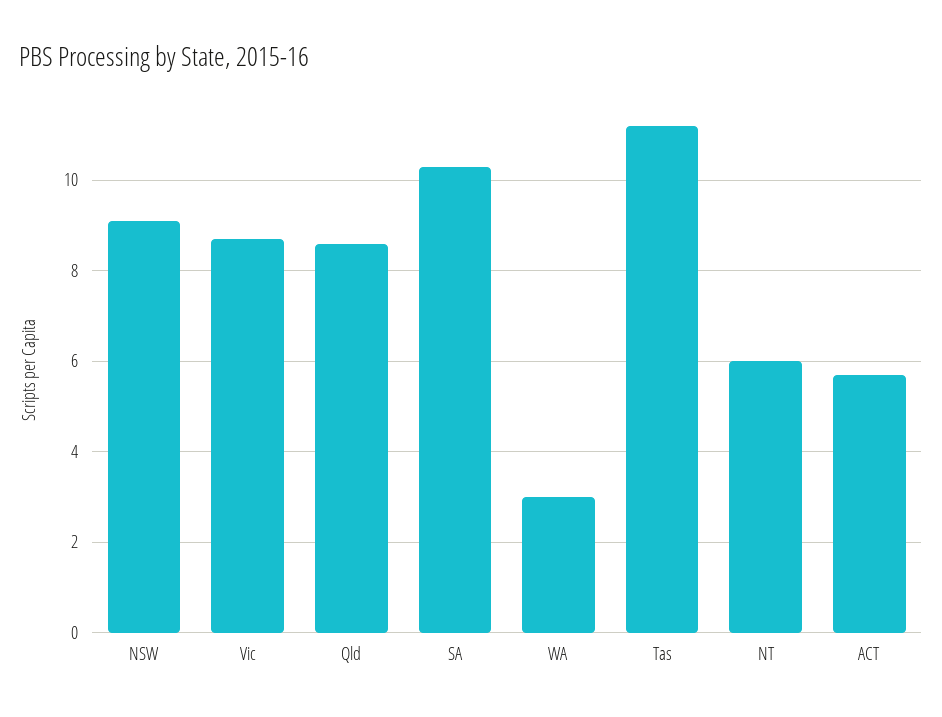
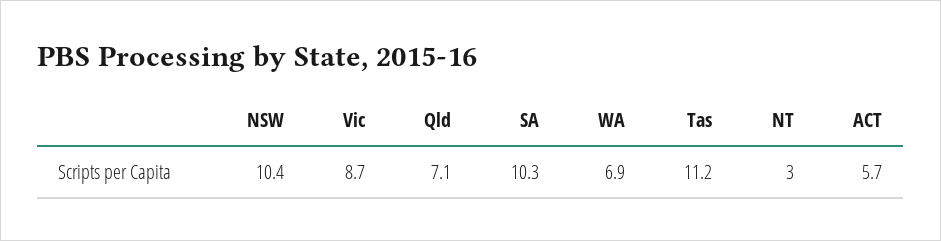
  {
-   "NSW": 9,
+   "NSW": 10.4,
    "Vic": 8.7,
-   "Qld": 8.5,
+   "Qld": 7.1,
    "SA": 10.3,
-   "WA": 3,
+   "WA": 6.9,
    "Tas": 11.2,
-   "NT": 6,
+   "NT": 3,
    "ACT": 5.7
  }

